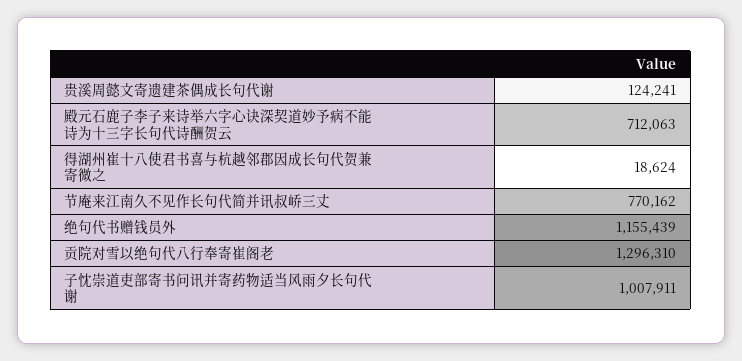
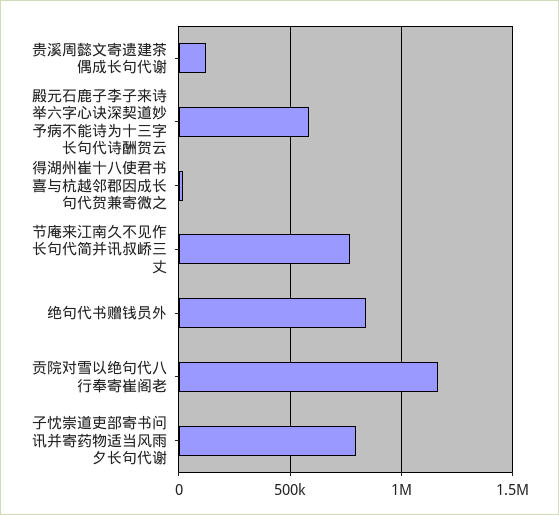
  {
    "贵溪周懿文寄遗建茶偶成长句代谢": 124241,
-   "殿元石鹿子李子来诗举六字心诀深契道妙予病不能诗为十三字长句代诗酬贺云": 712063,
+   "殿元石鹿子李子来诗举六字心诀深契道妙予病不能诗为十三字长句代诗酬贺云": 600000,
    "得湖州崔十八使君书喜与杭越邻郡因成长句代贺兼寄微之": 18624,
    "节庵来江南久不见作长句代简并讯叔峤三丈": 770162,
-   "绝句代书赠钱员外": 1155439,
+   "绝句代书赠钱员外": 850000,
-   "贡院对雪以绝句代八行奉寄崔阁老": 1296310,
+   "贡院对雪以绝句代八行奉寄崔阁老": 1150000,
-   "子忱崇道吏部寄书问讯并寄药物适当风雨夕长句代谢": 1007911
+   "子忱崇道吏部寄书问讯并寄药物适当风雨夕长句代谢": 800000
  }

